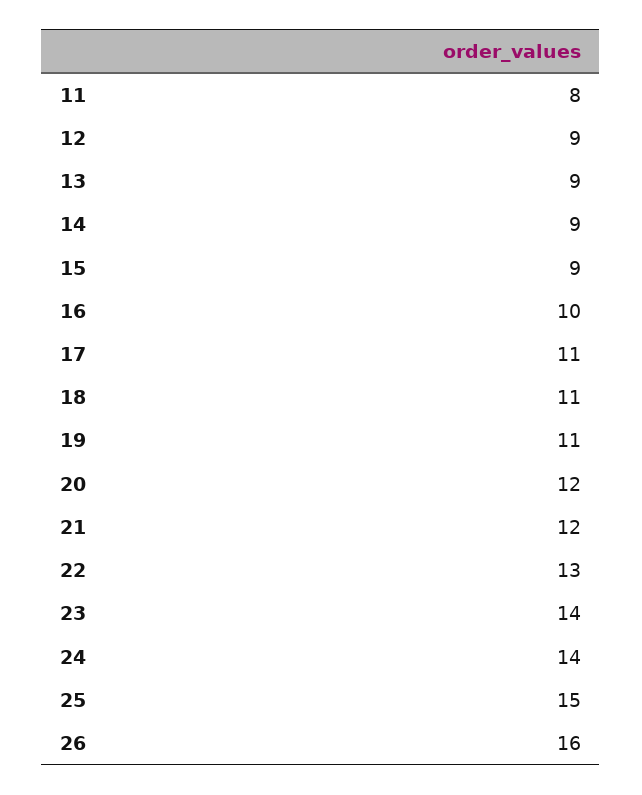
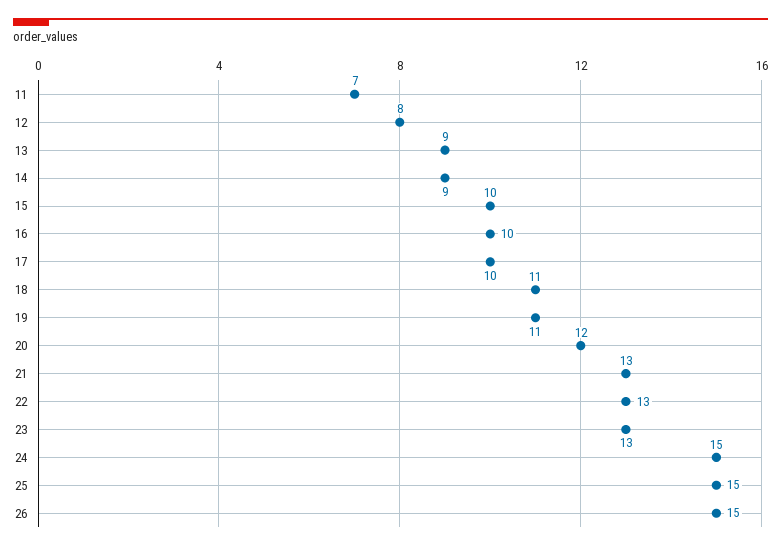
  {
-   "11": 8,
+   "11": 7,
-   "12": 9,
+   "12": 8,
    "13": 9,
    "14": 9,
-   "15": 9,
+   "15": 10,
    "16": 10,
-   "17": 11,
+   "17": 10,
    "18": 11,
    "19": 11,
    "20": 12,
-   "21": 12,
+   "21": 13,
    "22": 13,
-   "23": 14,
+   "23": 13,
-   "24": 14,
+   "24": 15,
    "25": 15,
-   "26": 16
+   "26": 15
  }

